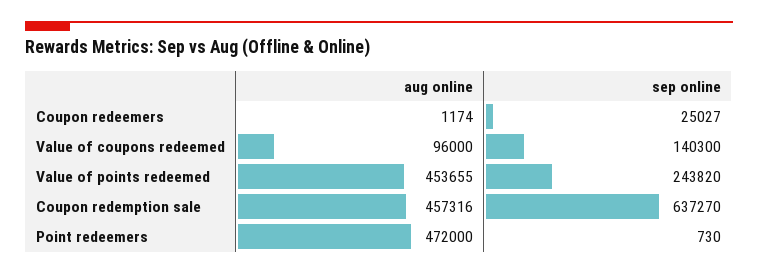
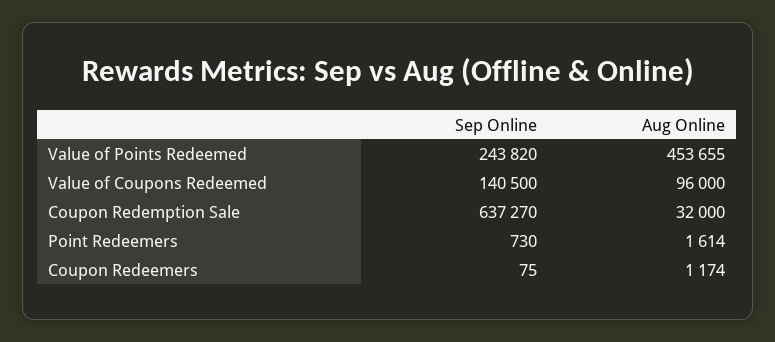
  {
    "aug online": {
      "Coupon redeemers": 1174,
      "Value of coupons redeemed": 96000,
      "Value of points redeemed": 453655,
-     "Coupon redemption sale": 457316,
+     "Coupon redemption sale": 32000,
-     "Point redeemers": 472000
+     "Point redeemers": 1614
    },
    "sep online": {
-     "Coupon redeemers": 25027,
+     "Coupon redeemers": 75,
-     "Value of coupons redeemed": 140300,
+     "Value of coupons redeemed": 140500,
      "Value of points redeemed": 243820,
      "Coupon redemption sale": 637270,
      "Point redeemers": 730
    }
  }

